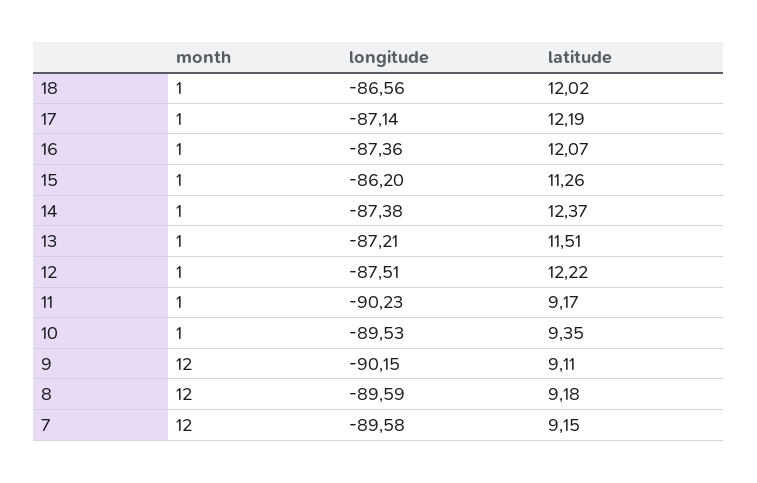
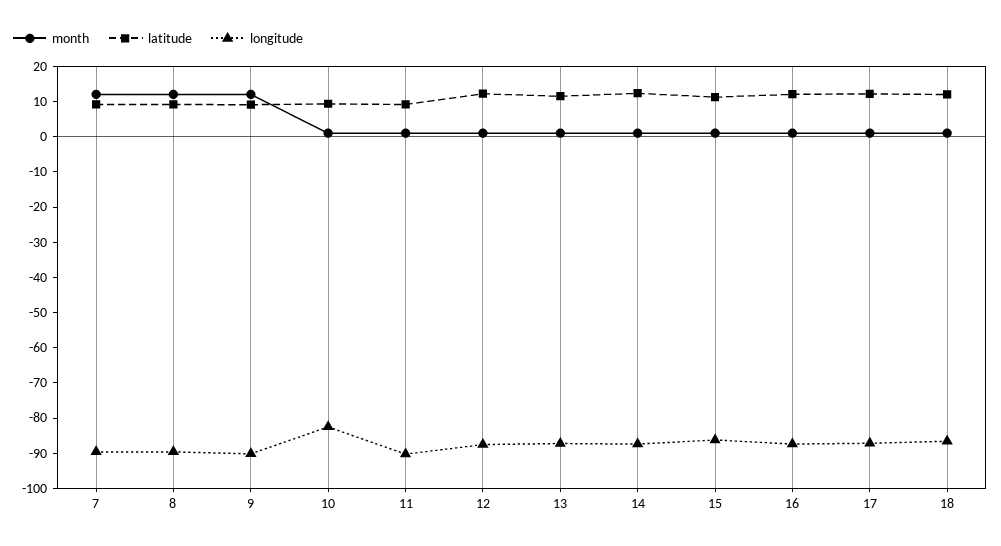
  {
    "month": {
      "18": 1,
      "17": 1,
      "16": 1,
      "15": 1,
      "14": 1,
      "13": 1,
      "12": 1,
      "11": 1,
      "10": 1,
      "9": 12,
      "8": 12,
      "7": 12
    },
    "longitude": {
      "18": -86.56,
      "17": -87.14,
      "16": -87.36,
      "15": -86.2,
      "14": -87.38,
      "13": -87.21,
      "12": -87.51,
      "11": -90.23,
-     "10": -89.53,
+     "10": -82.5,
      "9": -90.15,
      "8": -89.59,
      "7": -89.58
    },
    "latitude": {
      "18": 12.02,
      "17": 12.19,
      "16": 12.07,
      "15": 11.26,
      "14": 12.37,
      "13": 11.51,
      "12": 12.22,
      "11": 9.17,
      "10": 9.35,
      "9": 9.11,
      "8": 9.18,
      "7": 9.15
    }
  }

